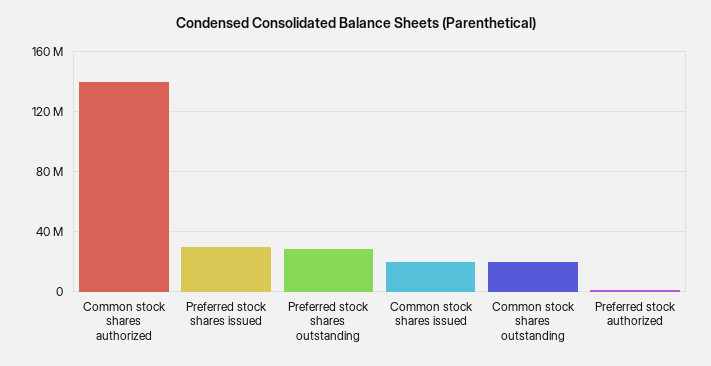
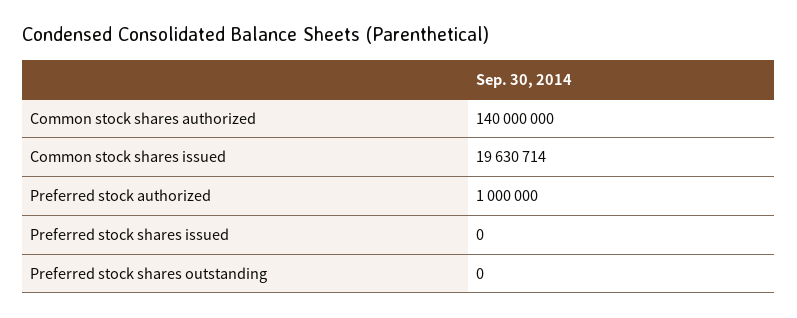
  {
    "Common stock shares authorized": 140000000,
-   "Preferred stock shares issued": 30000000,
+   "Preferred stock shares issued": 0,
-   "Preferred stock shares outstanding": 30000000,
+   "Preferred stock shares outstanding": 0,
    "Common stock shares issued": 19630714,
-   "Common stock shares outstanding": 20000000,
    "Preferred stock authorized": 1000000
  }

